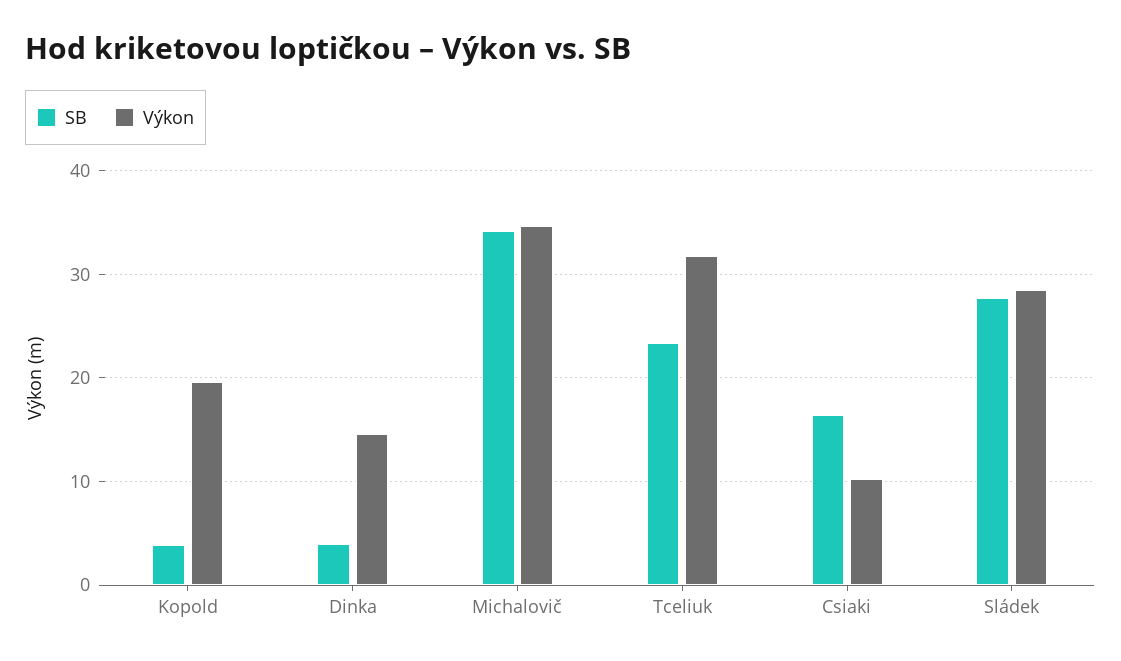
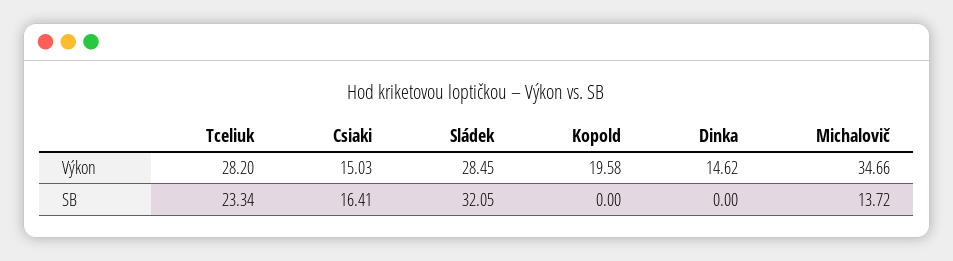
  {
    "SB": {
-     "Kopold": 4,
+     "Kopold": 0,
-     "Dinka": 4,
+     "Dinka": 0,
-     "Michalovič": 34,
+     "Michalovič": 13.72,
      "Tceliuk": 23.34,
      "Csiaki": 16.41,
-     "Sládek": 28
+     "Sládek": 32.05
    },
    "Výkon": {
      "Kopold": 19.58,
      "Dinka": 14.62,
      "Michalovič": 34.66,
-     "Tceliuk": 32,
+     "Tceliuk": 28.2,
-     "Csiaki": 10,
+     "Csiaki": 15.03,
      "Sládek": 28.45
    }
  }

